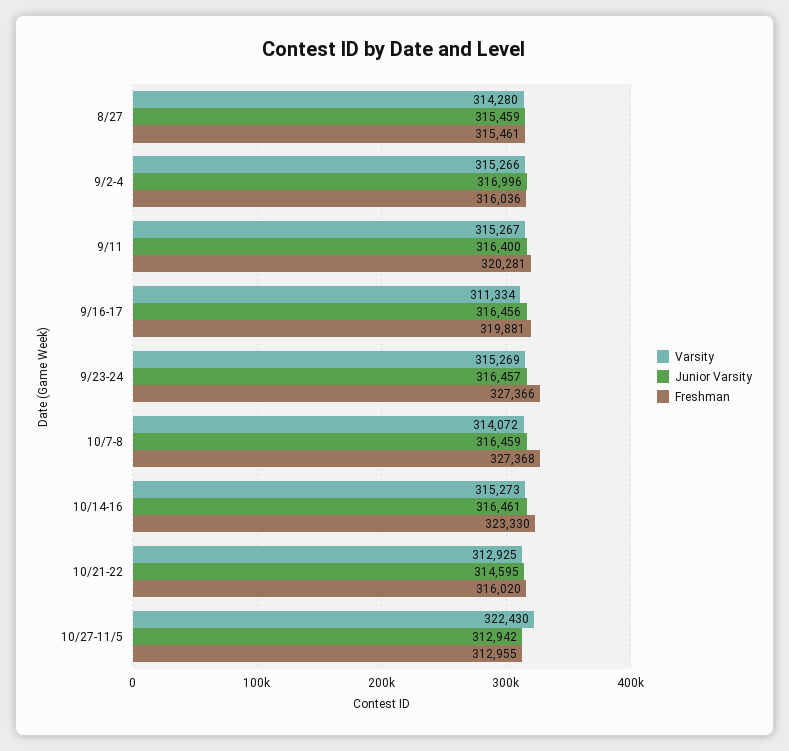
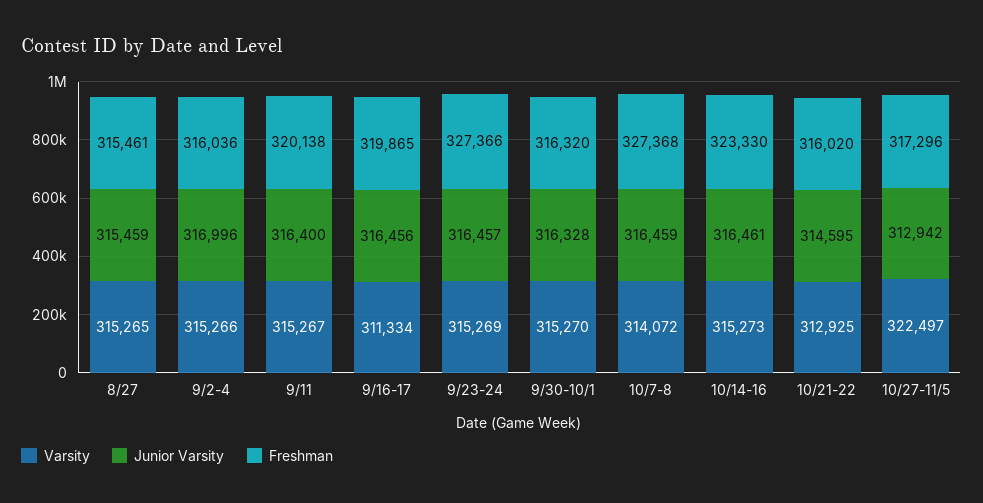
  {
    "Varsity": {
-     "8/27": 314280,
+     "8/27": 315265,
      "9/2-4": 315266,
      "9/11": 315267,
      "9/16-17": 311334,
      "9/23-24": 315269,
      "10/7-8": 314072,
      "10/14-16": 315273,
      "10/21-22": 312925,
-     "10/27-11/5": 322430
+     "10/27-11/5": 322497,
+     "9/30-10/1": 315270
    },
    "Junior Varsity": {
      "8/27": 315459,
      "9/2-4": 316996,
      "9/11": 316400,
      "9/16-17": 316456,
      "9/23-24": 316457,
      "10/7-8": 316459,
      "10/14-16": 316461,
      "10/21-22": 314595,
-     "10/27-11/5": 312942
+     "10/27-11/5": 312942,
+     "9/30-10/1": 316328
    },
    "Freshman": {
      "8/27": 315461,
      "9/2-4": 316036,
-     "9/11": 320281,
+     "9/11": 320138,
-     "9/16-17": 319881,
+     "9/16-17": 319865,
      "9/23-24": 327366,
      "10/7-8": 327368,
      "10/14-16": 323330,
      "10/21-22": 316020,
-     "10/27-11/5": 312955
+     "10/27-11/5": 317296,
+     "9/30-10/1": 316320
    }
  }

